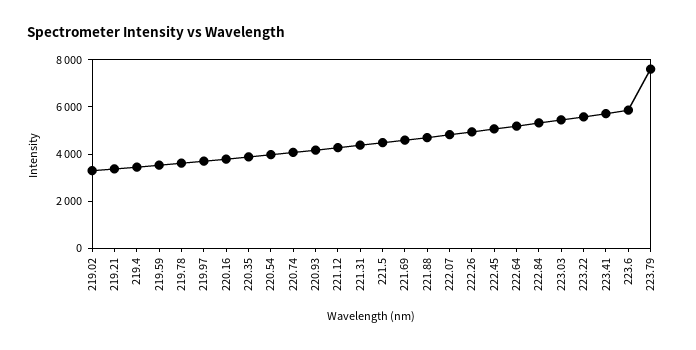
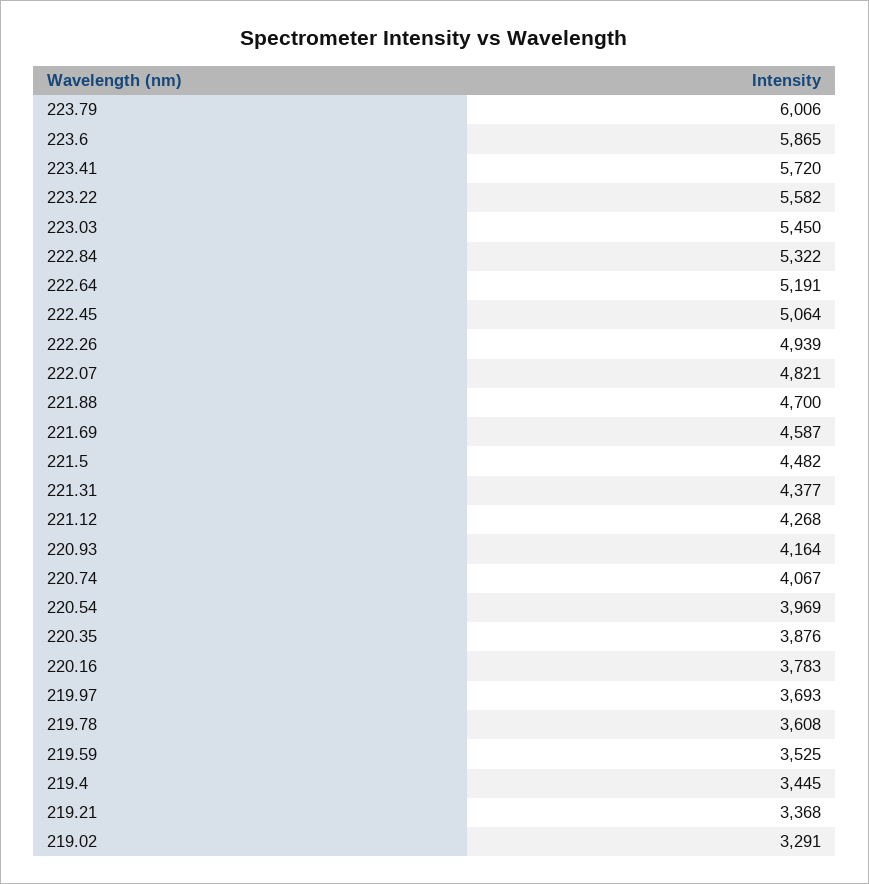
  {
    "219.02": 3291,
    "219.21": 3368,
    "219.4": 3445,
    "219.59": 3525,
    "219.78": 3608,
    "219.97": 3693,
    "220.16": 3783,
    "220.35": 3876,
    "220.54": 3969,
    "220.74": 4067,
    "220.93": 4164,
    "221.12": 4268,
    "221.31": 4377,
    "221.5": 4482,
    "221.69": 4587,
    "221.88": 4700,
    "222.07": 4821,
    "222.26": 4939,
    "222.45": 5064,
    "222.64": 5191,
    "222.84": 5322,
    "223.03": 5450,
    "223.22": 5582,
    "223.41": 5720,
    "223.6": 5865,
-   "223.79": 7500
+   "223.79": 6006
  }

